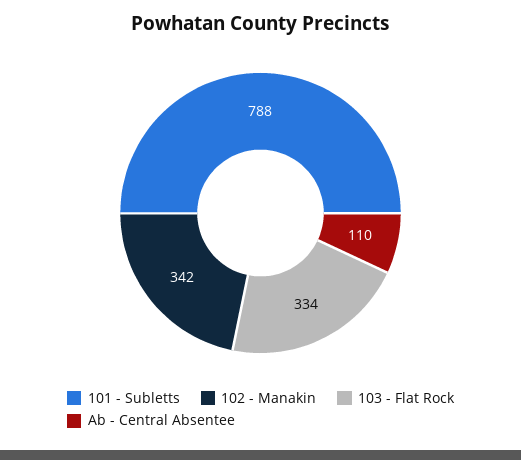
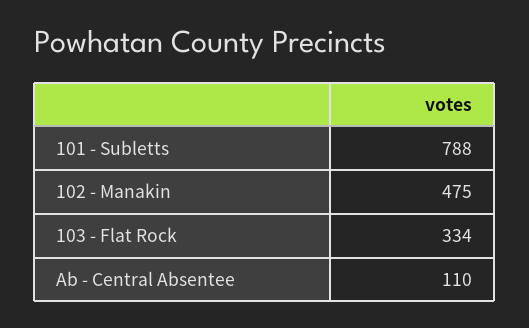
  {
    "101 - Subletts": 788,
-   "102 - Manakin": 342,
+   "102 - Manakin": 475,
    "103 - Flat Rock": 334,
    "Ab - Central Absentee": 110
  }

